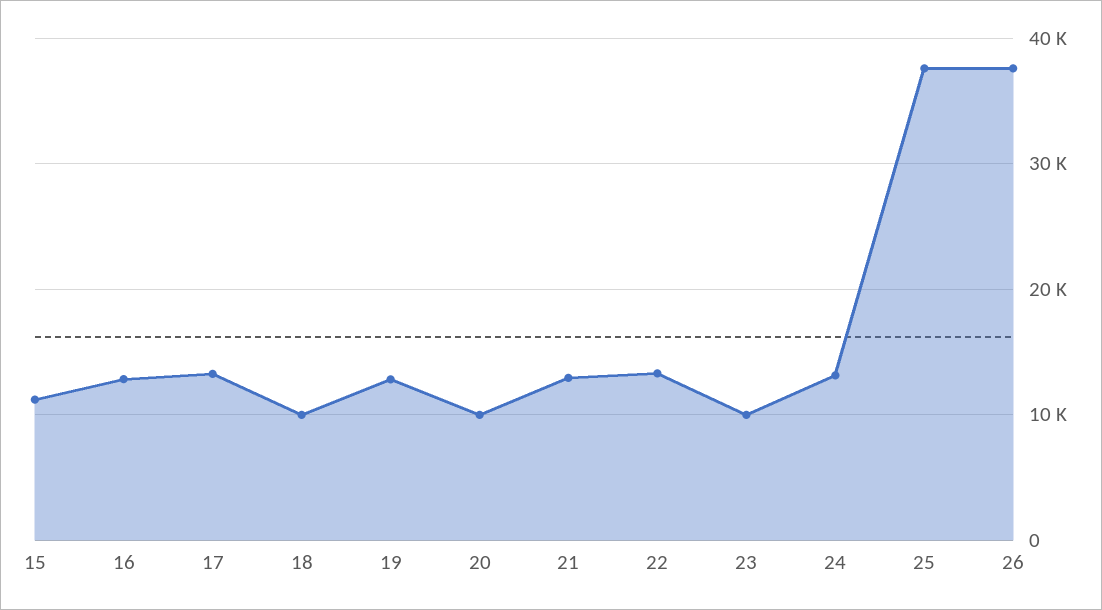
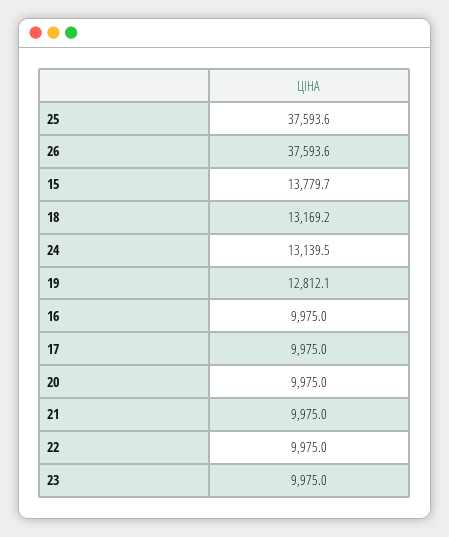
  {
-   "15": 11000,
+   "15": 13779.7,
-   "16": 13000,
+   "16": 9975,
-   "17": 13000,
+   "17": 9975,
-   "18": 10000,
+   "18": 13169.2,
    "19": 12812.1,
    "20": 9975,
-   "21": 13000,
+   "21": 9975,
-   "22": 13000,
+   "22": 9975,
    "23": 9975,
    "24": 13139.5,
    "25": 37593.6,
    "26": 37593.6
  }

